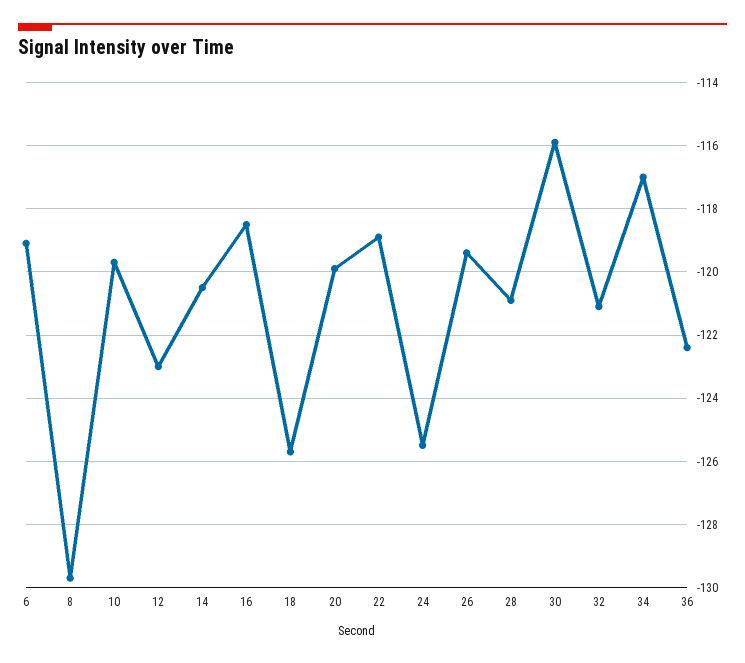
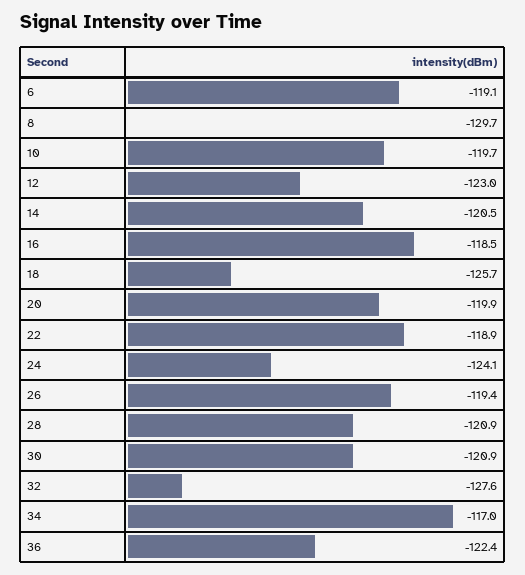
  {
    "6": -119.1,
    "8": -129.7,
    "10": -119.7,
    "12": -123,
    "14": -120.5,
    "16": -118.5,
    "18": -125.7,
    "20": -119.9,
    "22": -118.9,
-   "24": -125.5,
+   "24": -124.1,
    "26": -119.4,
    "28": -120.9,
-   "30": -116,
+   "30": -120.9,
-   "32": -121,
+   "32": -127.6,
    "34": -117,
    "36": -122.4
  }

